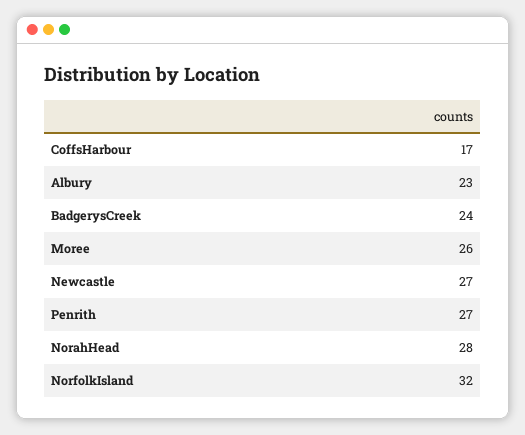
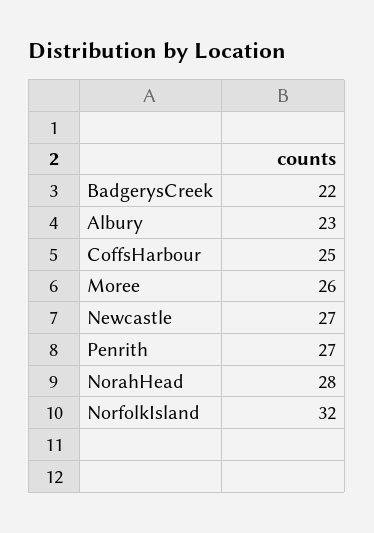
  {
-   "CoffsHarbour": 17,
+   "CoffsHarbour": 25,
    "Albury": 23,
-   "BadgerysCreek": 24,
+   "BadgerysCreek": 22,
    "Moree": 26,
    "Newcastle": 27,
    "Penrith": 27,
    "NorahHead": 28,
    "NorfolkIsland": 32
  }

